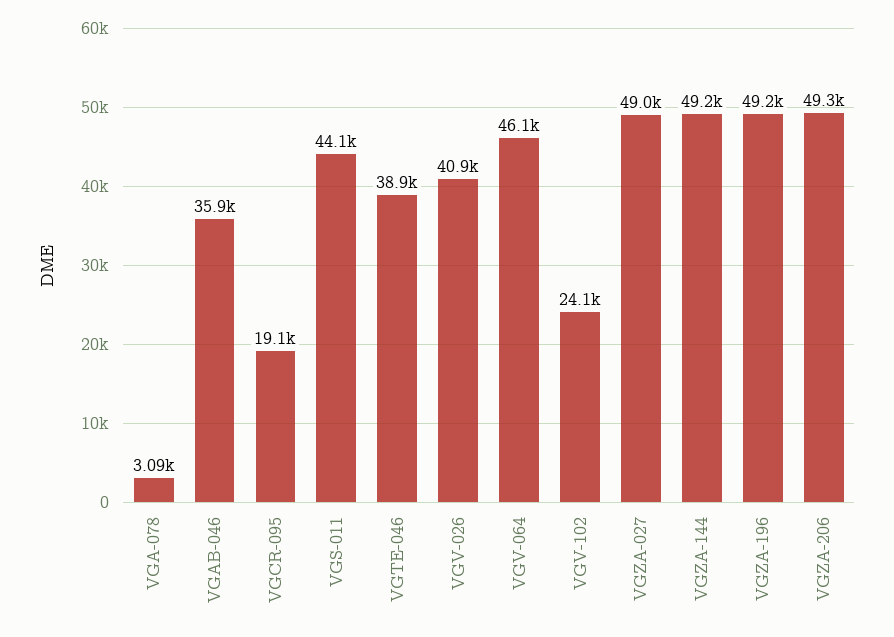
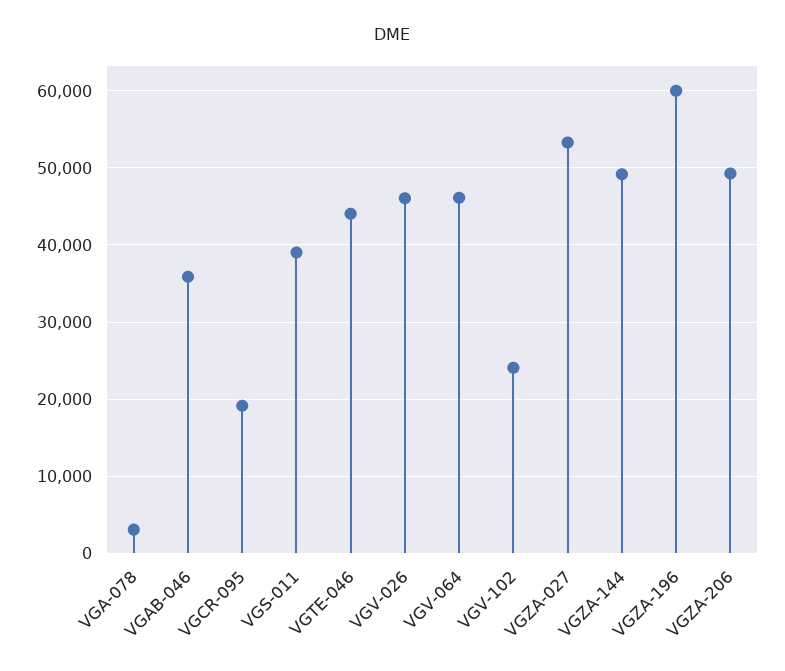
  {
    "VGA-078": 3090,
    "VGAB-046": 35900,
    "VGCR-095": 19100,
-   "VGS-011": 44100,
+   "VGS-011": 39000,
-   "VGTE-046": 38900,
+   "VGTE-046": 44000,
-   "VGV-026": 40900,
+   "VGV-026": 46000,
    "VGV-064": 46100,
    "VGV-102": 24100,
-   "VGZA-027": 49000,
+   "VGZA-027": 53000,
    "VGZA-144": 49200,
-   "VGZA-196": 49200,
+   "VGZA-196": 60000,
    "VGZA-206": 49300
  }

